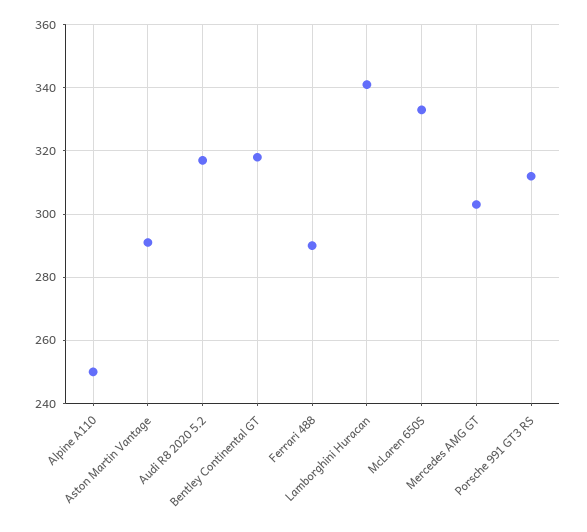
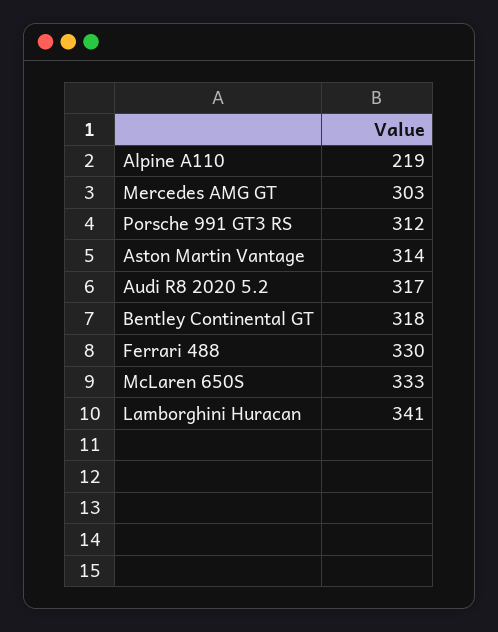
  {
-   "Alpine A110": 250,
+   "Alpine A110": 219,
-   "Aston Martin Vantage": 290,
+   "Aston Martin Vantage": 314,
    "Audi R8 2020 5.2": 317,
    "Bentley Continental GT": 318,
-   "Ferrari 488": 290,
+   "Ferrari 488": 330,
    "Lamborghini Huracan": 341,
    "McLaren 650S": 333,
    "Mercedes AMG GT": 303,
    "Porsche 991 GT3 RS": 312
  }

